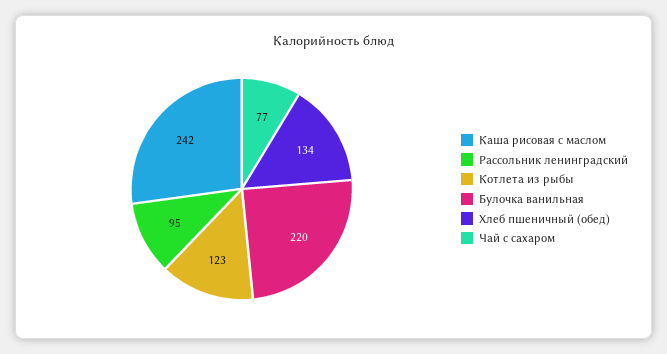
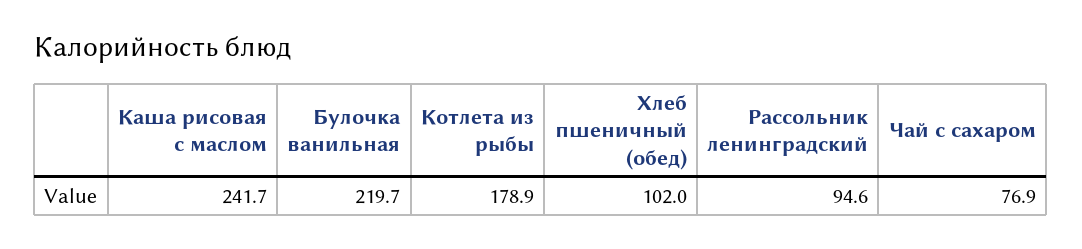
  {
    "Каша рисовая с маслом": 241.7,
    "Рассольник ленинградский": 94.6,
-   "Котлета из рыбы": 123,
+   "Котлета из рыбы": 178.9,
    "Булочка ванильная": 219.7,
-   "Хлеб пшеничный (обед)": 134,
+   "Хлеб пшеничный (обед)": 102,
    "Чай с сахаром": 76.9
  }

